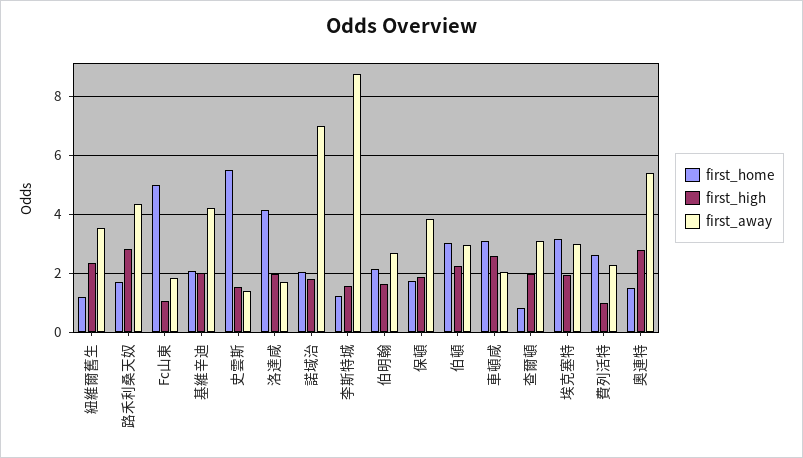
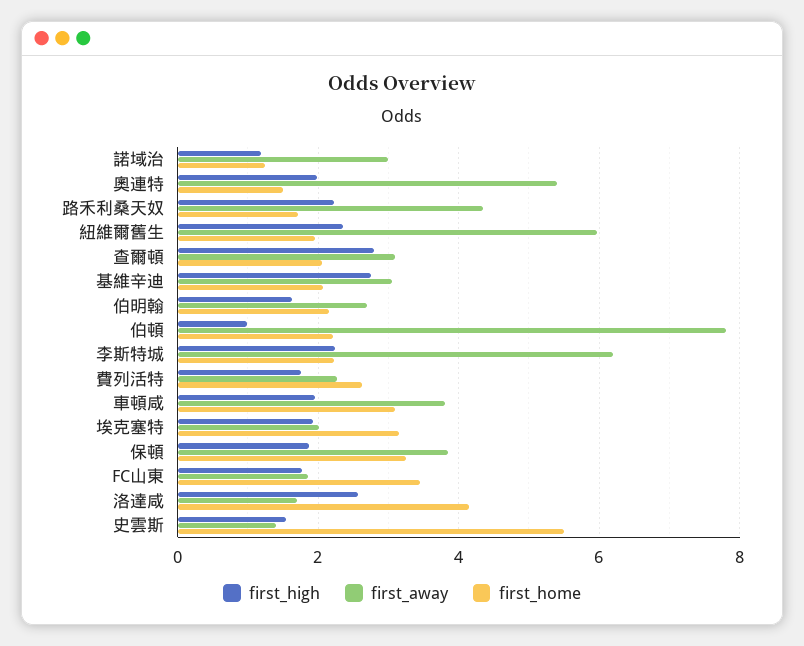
  {
    "first_home": {
-     "紐維爾舊生": 1.25,
+     "紐維爾舊生": 2,
      "路禾利桑天奴": 1.8,
-     "Fc山東": 5,
+     "Fc山東": 3.4,
      "基維辛迪": 2,
      "史雲斯": 5.6,
      "洛達咸": 4.2,
-     "諾域治": 2,
+     "諾域治": 1.2,
-     "李斯特城": 1.25,
+     "李斯特城": 2.2,
      "伯明翰": 2.2,
-     "保頓": 1.75,
+     "保頓": 3.2,
-     "伯頓": 3,
+     "伯頓": 2.2,
      "車頓咸": 3.2,
-     "查爾頓": 0.75,
+     "查爾頓": 2,
      "埃克塞特": 3.2,
      "費列活特": 2.6,
      "奧連特": 1.6
    },
    "first_high": {
      "紐維爾舊生": 2.4,
-     "路禾利桑天奴": 2.75,
+     "路禾利桑天奴": 2.2,
-     "Fc山東": 1,
+     "Fc山東": 1.8,
-     "基維辛迪": 2,
+     "基維辛迪": 2.8,
      "史雲斯": 1.6,
-     "洛達咸": 2,
+     "洛達咸": 2.6,
-     "諾域治": 1.75,
+     "諾域治": 1.2,
-     "李斯特城": 1.5,
+     "李斯特城": 2.2,
      "伯明翰": 1.6,
      "保頓": 1.8,
-     "伯頓": 2.25,
+     "伯頓": 1,
-     "車頓咸": 2.5,
+     "車頓咸": 2,
-     "查爾頓": 2,
+     "查爾頓": 2.8,
      "埃克塞特": 2,
-     "費列活特": 1,
+     "費列活特": 1.8,
-     "奧連特": 2.75
+     "奧連特": 2
    },
    "first_away": {
-     "紐維爾舊生": 3.5,
+     "紐維爾舊生": 6,
      "路禾利桑天奴": 4.4,
      "Fc山東": 1.8,
-     "基維辛迪": 4.25,
+     "基維辛迪": 3,
      "史雲斯": 1.4,
      "洛達咸": 1.8,
-     "諾域治": 7,
+     "諾域治": 3,
-     "李斯特城": 8.75,
+     "李斯特城": 6.2,
      "伯明翰": 2.8,
      "保頓": 3.8,
-     "伯頓": 3,
+     "伯頓": 7.8,
-     "車頓咸": 2,
+     "車頓咸": 3.8,
      "查爾頓": 3.2,
-     "埃克塞特": 3,
+     "埃克塞特": 2,
      "費列活特": 2.2,
      "奧連特": 5.4
    }
  }

